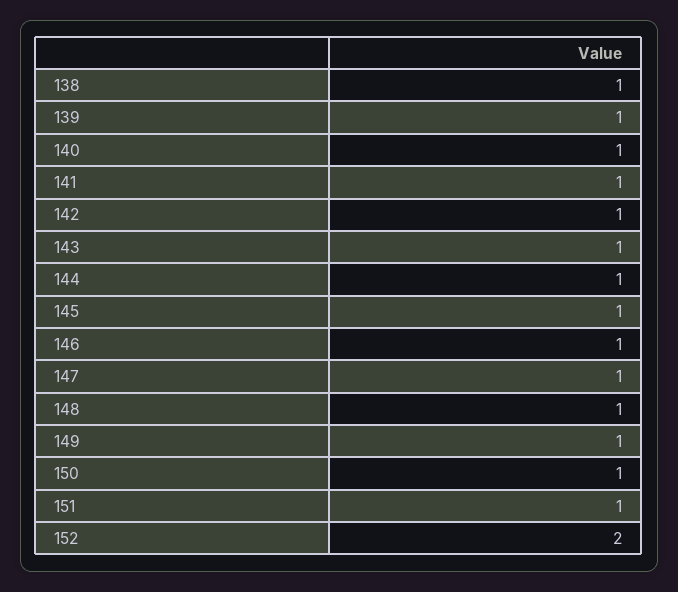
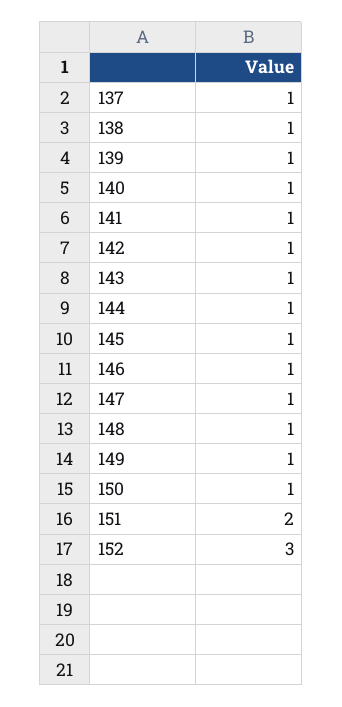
  {
    "138": 1,
    "139": 1,
    "140": 1,
    "141": 1,
    "142": 1,
    "143": 1,
    "144": 1,
    "145": 1,
    "146": 1,
    "147": 1,
    "148": 1,
    "149": 1,
    "150": 1,
-   "151": 1,
+   "151": 2,
-   "152": 2
+   "152": 3,
+   "137": 1
  }

